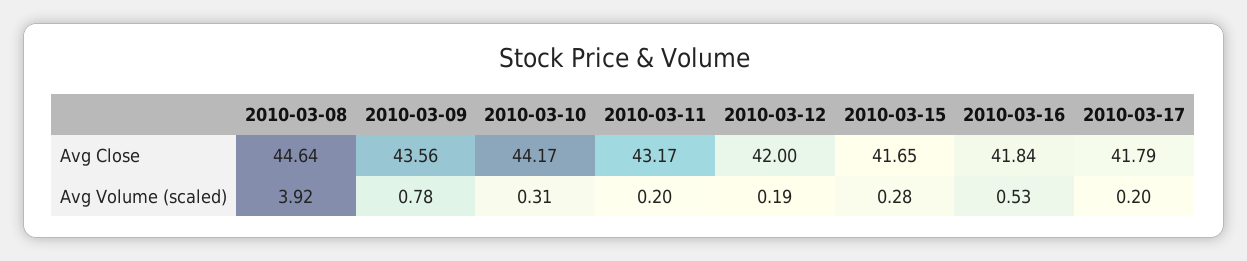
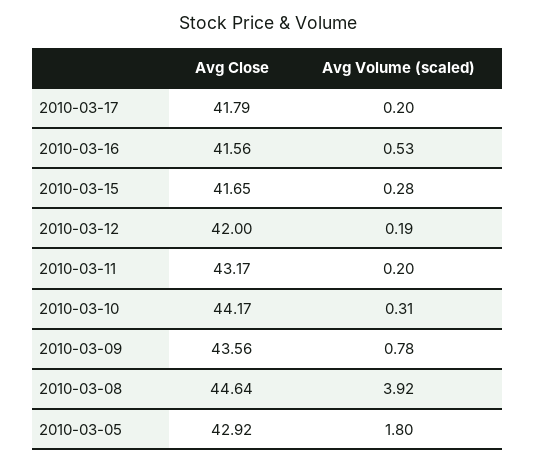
  {
    "2010-03-08": {
      "Avg Close": 44.64,
      "Avg Volume (scaled)": 3.92
    },
    "2010-03-09": {
      "Avg Close": 43.56,
      "Avg Volume (scaled)": 0.78
    },
    "2010-03-10": {
      "Avg Close": 44.17,
      "Avg Volume (scaled)": 0.31
    },
    "2010-03-11": {
      "Avg Close": 43.17,
      "Avg Volume (scaled)": 0.2
    },
    "2010-03-12": {
      "Avg Close": 42,
      "Avg Volume (scaled)": 0.19
    },
    "2010-03-15": {
      "Avg Close": 41.65,
      "Avg Volume (scaled)": 0.28
    },
    "2010-03-16": {
-     "Avg Close": 41.84,
+     "Avg Close": 41.56,
      "Avg Volume (scaled)": 0.53
    },
    "2010-03-17": {
      "Avg Close": 41.79,
      "Avg Volume (scaled)": 0.2
-   }
+   },
+   "2010-03-05": {
+     "Avg Close": 42.92,
+     "Avg Volume (scaled)": 1.8
+   }
  }

